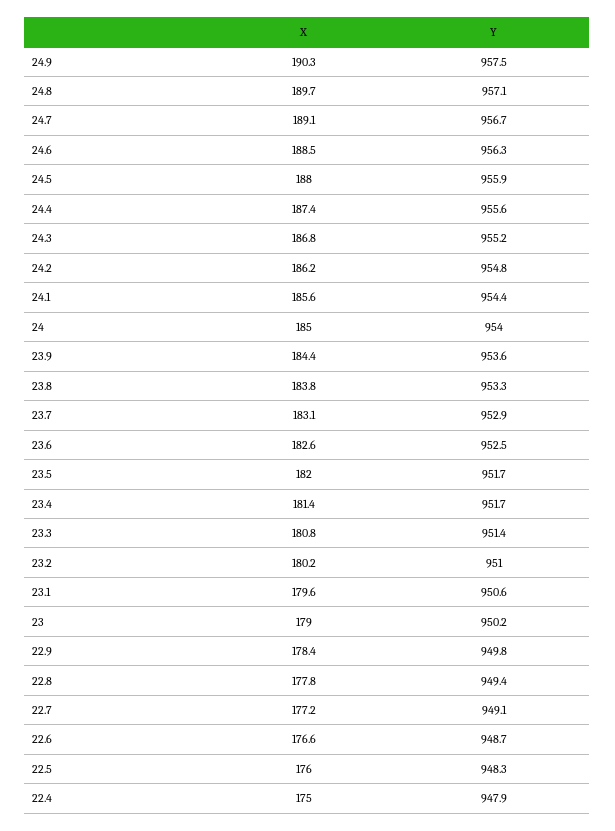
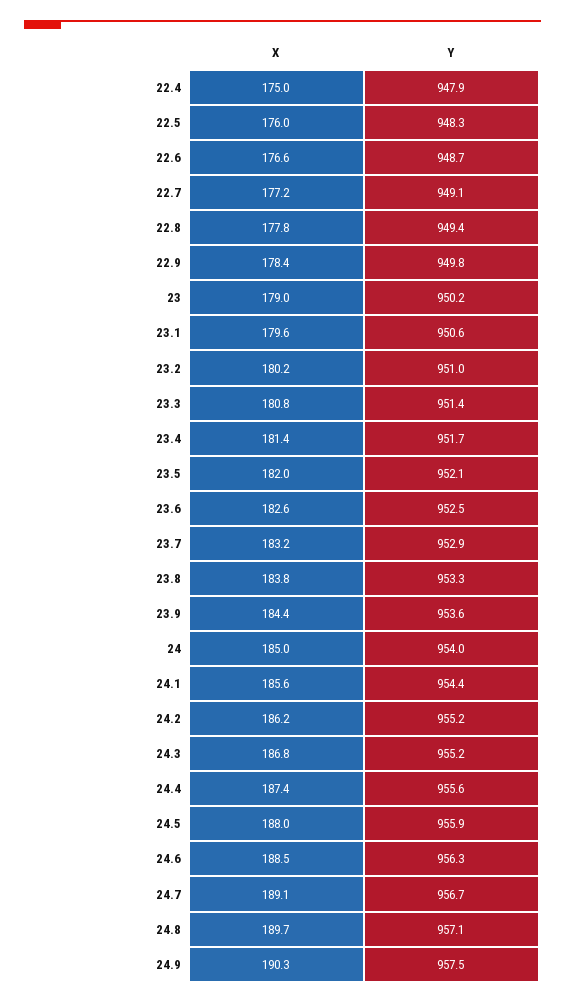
  {
    "X": {
      "24.9": 190.3,
      "24.8": 189.7,
      "24.7": 189.1,
      "24.6": 188.5,
      "24.5": 188,
      "24.4": 187.4,
      "24.3": 186.8,
      "24.2": 186.2,
      "24.1": 185.6,
      "24": 185,
      "23.9": 184.4,
      "23.8": 183.8,
-     "23.7": 183.1,
+     "23.7": 183.2,
      "23.6": 182.6,
      "23.5": 182,
      "23.4": 181.4,
      "23.3": 180.8,
      "23.2": 180.2,
      "23.1": 179.6,
      "23": 179,
      "22.9": 178.4,
      "22.8": 177.8,
      "22.7": 177.2,
      "22.6": 176.6,
      "22.5": 176,
      "22.4": 175
    },
    "Y": {
      "24.9": 957.5,
      "24.8": 957.1,
      "24.7": 956.7,
      "24.6": 956.3,
      "24.5": 955.9,
      "24.4": 955.6,
      "24.3": 955.2,
-     "24.2": 954.8,
+     "24.2": 955.2,
      "24.1": 954.4,
      "24": 954,
      "23.9": 953.6,
      "23.8": 953.3,
      "23.7": 952.9,
      "23.6": 952.5,
-     "23.5": 951.7,
+     "23.5": 952.1,
      "23.4": 951.7,
      "23.3": 951.4,
      "23.2": 951,
      "23.1": 950.6,
      "23": 950.2,
      "22.9": 949.8,
      "22.8": 949.4,
      "22.7": 949.1,
      "22.6": 948.7,
      "22.5": 948.3,
      "22.4": 947.9
    }
  }

